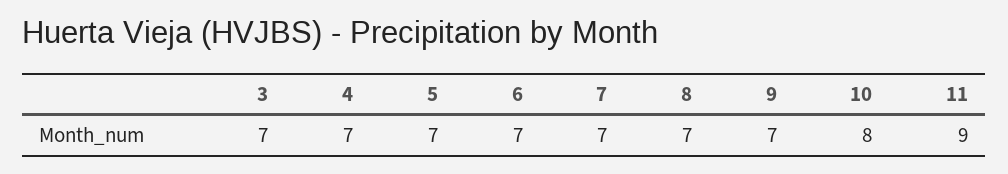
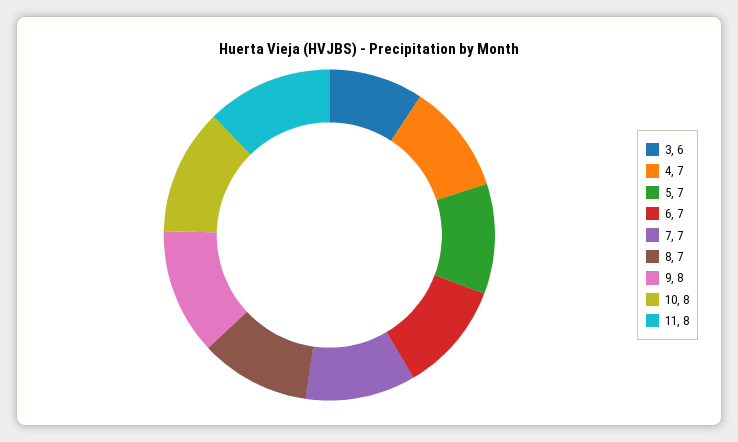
  {
-   "3": 7,
+   "3": 6,
    "4": 7,
    "5": 7,
    "6": 7,
    "7": 7,
    "8": 7,
-   "9": 7,
+   "9": 8,
    "10": 8,
-   "11": 9
+   "11": 8
  }

